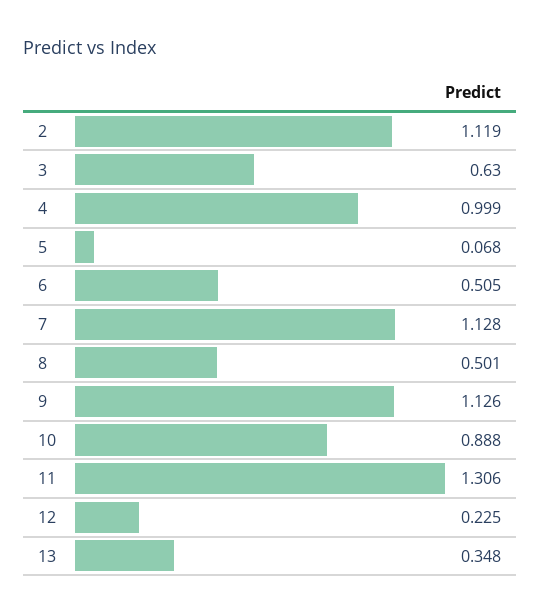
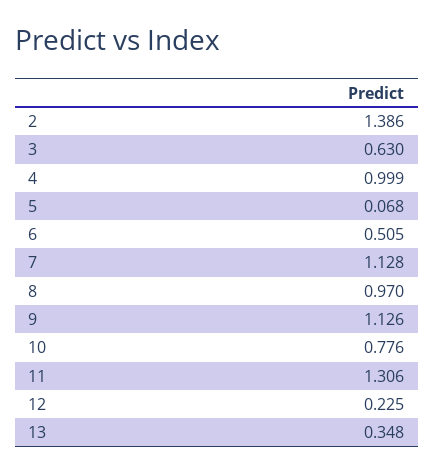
  {
-   "2": 1.119,
+   "2": 1.386,
    "3": 0.63,
    "4": 0.999,
    "5": 0.068,
    "6": 0.505,
    "7": 1.128,
-   "8": 0.501,
+   "8": 0.97,
    "9": 1.126,
-   "10": 0.888,
+   "10": 0.776,
    "11": 1.306,
    "12": 0.225,
    "13": 0.348
  }

